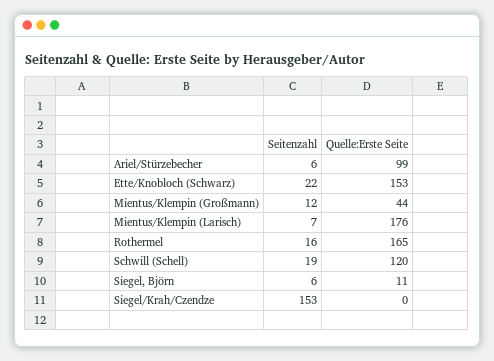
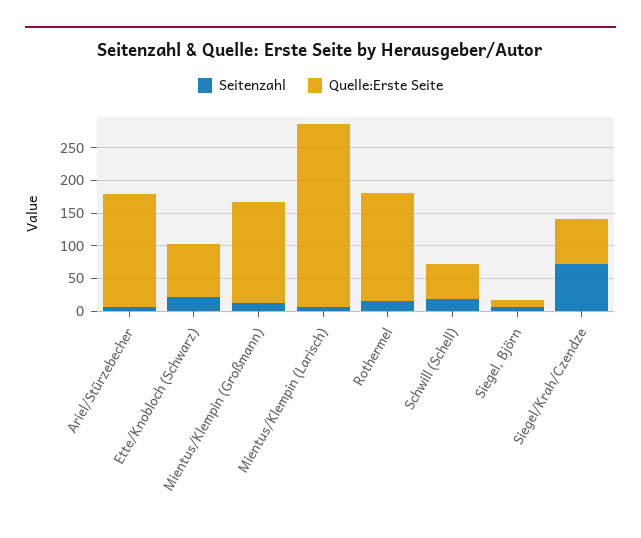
  {
    "Seitenzahl": {
      "Ariel/Stürzebecher": 6,
      "Ette/Knobloch (Schwarz)": 22,
      "Mientus/Klempin (Großmann)": 12,
      "Mientus/Klempin (Larisch)": 7,
      "Rothermel": 16,
      "Schwill (Schell)": 19,
      "Siegel, Björn": 6,
-     "Siegel/Krah/Czendze": 153
+     "Siegel/Krah/Czendze": 75
    },
    "Quelle:Erste Seite": {
-     "Ariel/Stürzebecher": 99,
+     "Ariel/Stürzebecher": 175,
-     "Ette/Knobloch (Schwarz)": 153,
+     "Ette/Knobloch (Schwarz)": 75,
-     "Mientus/Klempin (Großmann)": 44,
+     "Mientus/Klempin (Großmann)": 150,
-     "Mientus/Klempin (Larisch)": 176,
+     "Mientus/Klempin (Larisch)": 275,
      "Rothermel": 165,
-     "Schwill (Schell)": 120,
+     "Schwill (Schell)": 50,
      "Siegel, Björn": 11,
-     "Siegel/Krah/Czendze": 0
+     "Siegel/Krah/Czendze": 75
    }
  }

